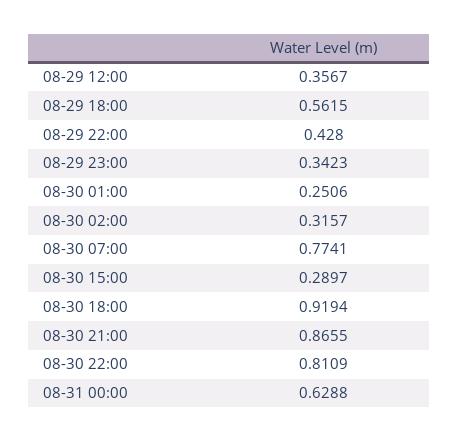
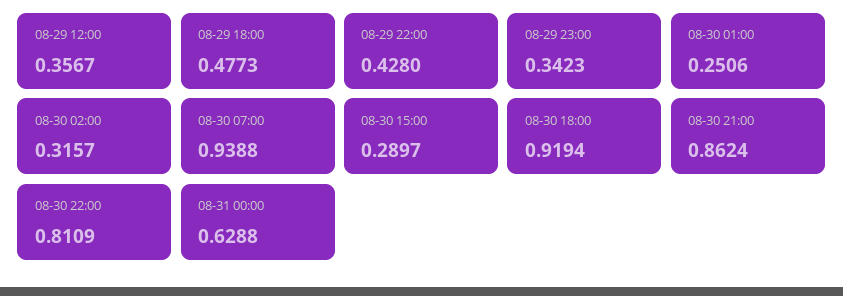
  {
    "08-29 12:00": 0.3567,
-   "08-29 18:00": 0.5615,
+   "08-29 18:00": 0.4773,
    "08-29 22:00": 0.428,
    "08-29 23:00": 0.3423,
    "08-30 01:00": 0.2506,
    "08-30 02:00": 0.3157,
-   "08-30 07:00": 0.7741,
+   "08-30 07:00": 0.9388,
    "08-30 15:00": 0.2897,
    "08-30 18:00": 0.9194,
-   "08-30 21:00": 0.8655,
+   "08-30 21:00": 0.8624,
    "08-30 22:00": 0.8109,
    "08-31 00:00": 0.6288
  }

